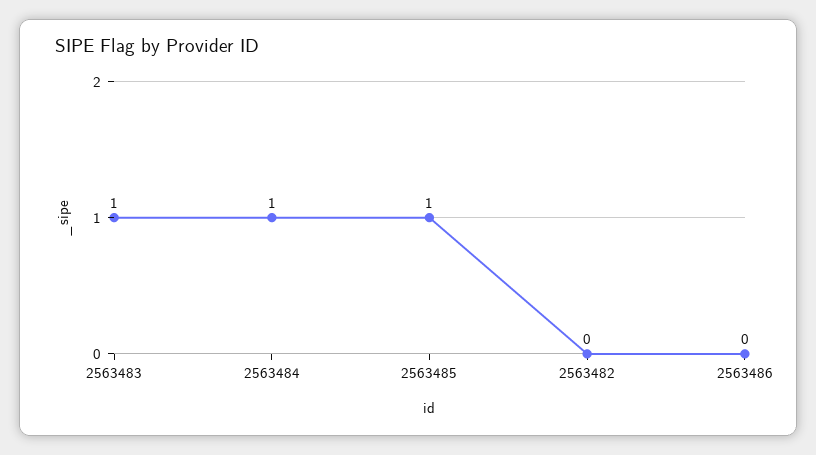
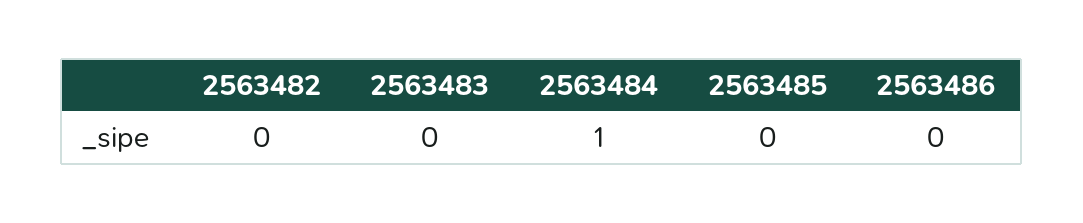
  {
-   "2563483": 1,
+   "2563483": 0,
    "2563484": 1,
-   "2563485": 1,
+   "2563485": 0,
    "2563482": 0,
    "2563486": 0
  }

